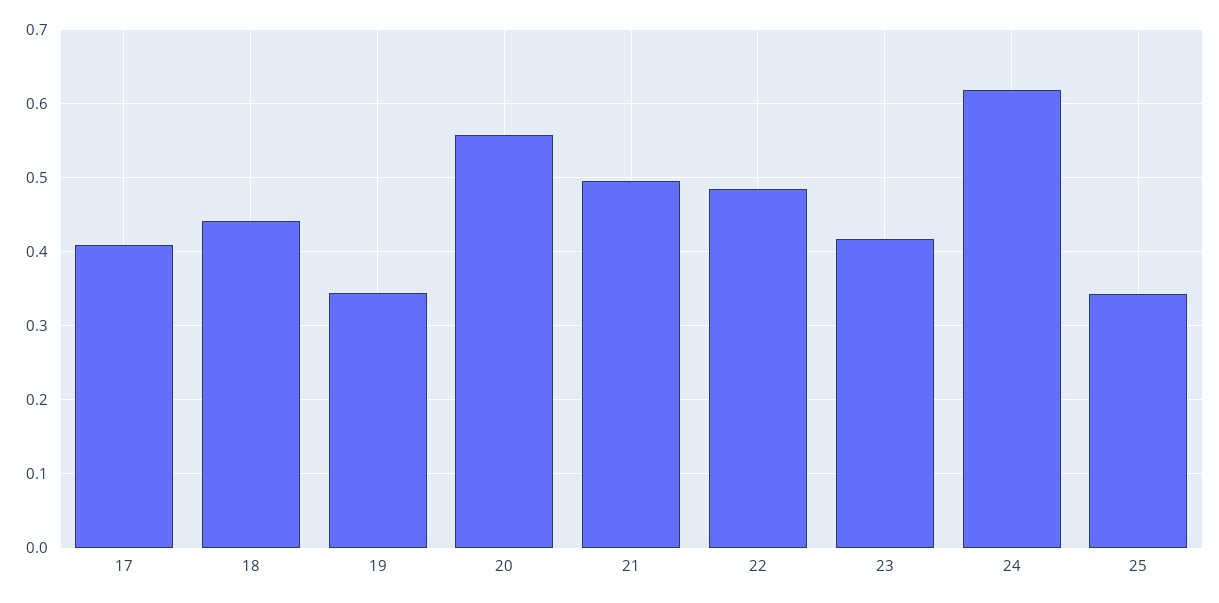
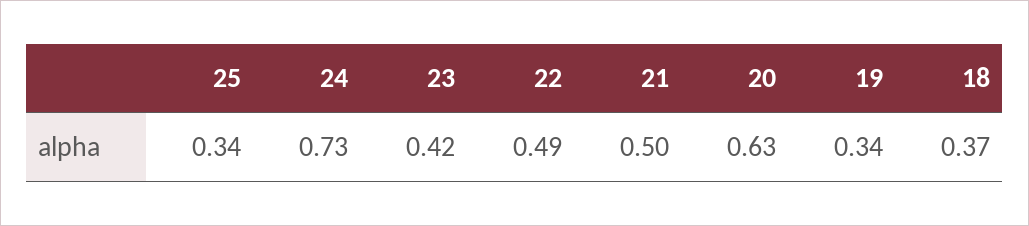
  {
-   "17": 0.41,
-   "18": 0.44,
+   "18": 0.37,
    "19": 0.34,
-   "20": 0.56,
+   "20": 0.63,
    "21": 0.5,
    "22": 0.49,
    "23": 0.42,
-   "24": 0.62,
+   "24": 0.73,
    "25": 0.34
  }

